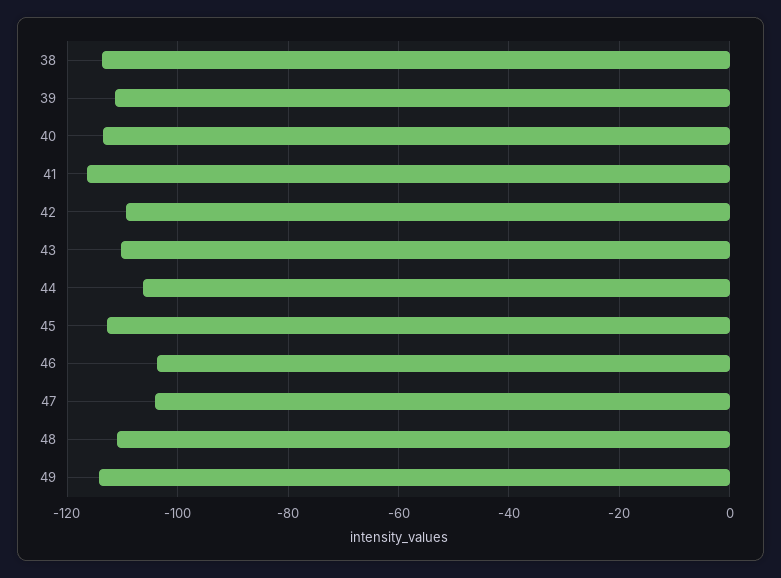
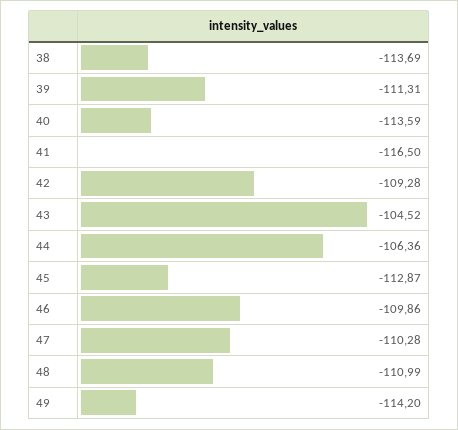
  {
    "38": -113.69,
    "39": -111.31,
    "40": -113.59,
    "41": -116.5,
    "42": -109.28,
-   "43": -110,
+   "43": -104.52,
    "44": -106.36,
    "45": -112.87,
-   "46": -104,
+   "46": -109.86,
-   "47": -104,
+   "47": -110.28,
    "48": -110.99,
    "49": -114.2
  }

